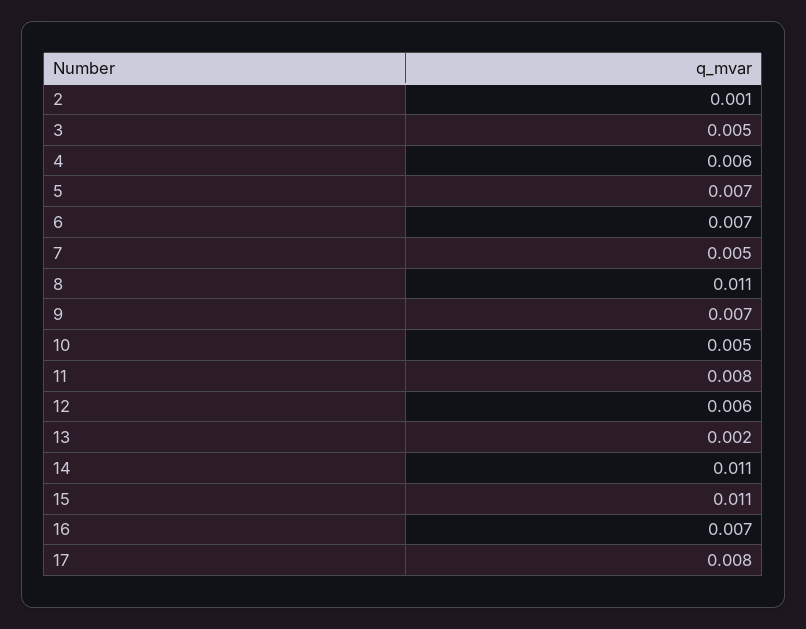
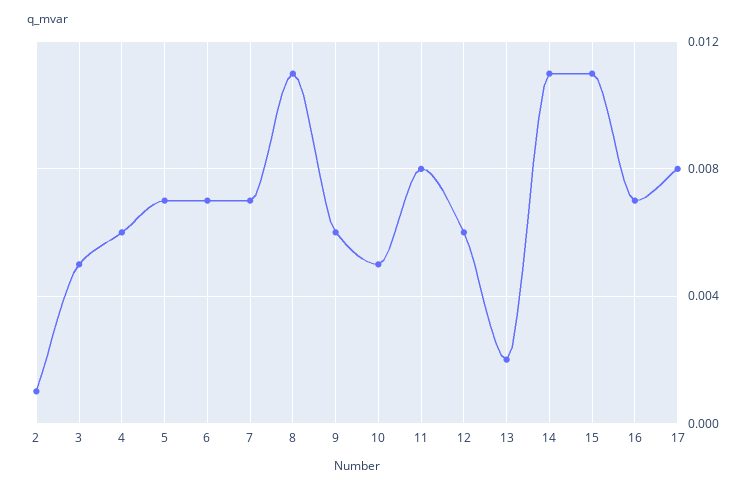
  {
    "2": 0.001,
    "3": 0.005,
    "4": 0.006,
    "5": 0.007,
    "6": 0.007,
-   "7": 0.005,
+   "7": 0.007,
    "8": 0.011,
-   "9": 0.007,
+   "9": 0.006,
    "10": 0.005,
    "11": 0.008,
    "12": 0.006,
    "13": 0.002,
    "14": 0.011,
    "15": 0.011,
    "16": 0.007,
    "17": 0.008
  }

